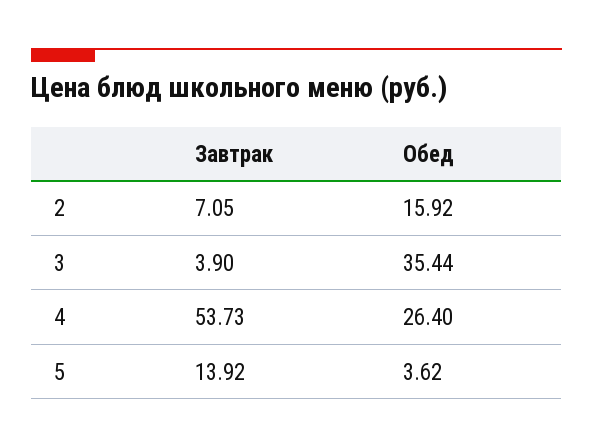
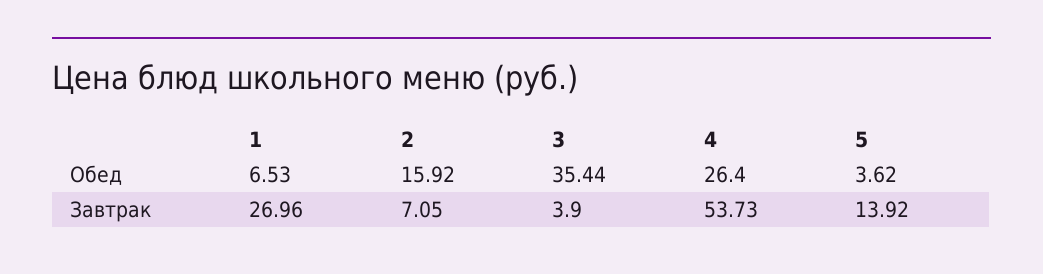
  {
    "Завтрак": {
      "2": 7.05,
      "3": 3.9,
      "4": 53.73,
-     "5": 13.92
+     "5": 13.92,
+     "1": 26.96
    },
    "Обед": {
      "2": 15.92,
      "3": 35.44,
      "4": 26.4,
-     "5": 3.62
+     "5": 3.62,
+     "1": 6.53
    }
  }

